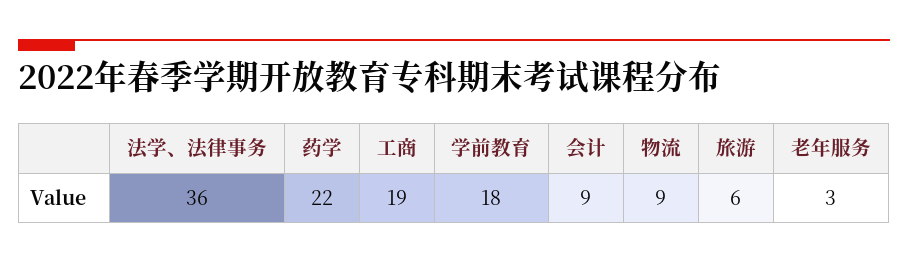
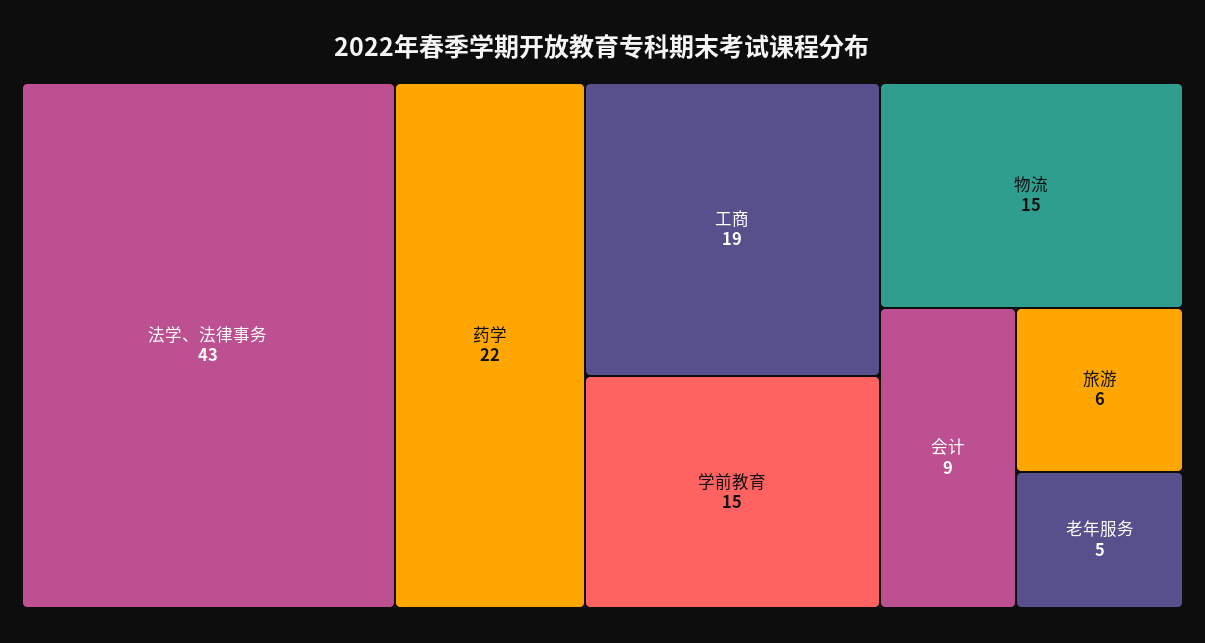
  {
-   "法学、法律事务": 36,
+   "法学、法律事务": 43,
    "药学": 22,
    "工商": 19,
-   "学前教育": 18,
+   "学前教育": 15,
    "会计": 9,
-   "物流": 9,
+   "物流": 15,
    "旅游": 6,
-   "老年服务": 3
+   "老年服务": 5
  }

